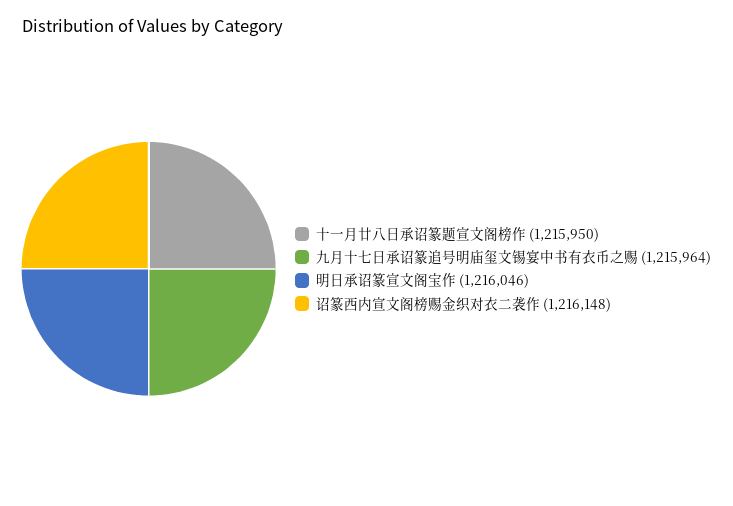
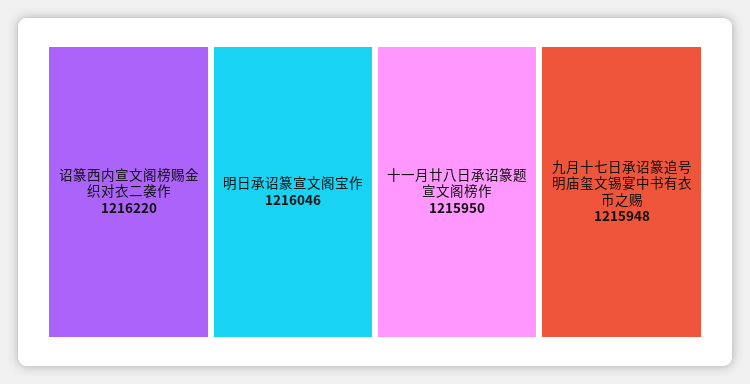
  {
    "十一月廿八日承诏篆题宣文阁榜作": 1215950,
-   "九月十七日承诏篆追号明庙玺文锡宴中书有衣币之赐": 1215964,
+   "九月十七日承诏篆追号明庙玺文锡宴中书有衣币之赐": 1215948,
    "明日承诏篆宣文阁宝作": 1216046,
-   "诏篆西内宣文阁榜赐金织对衣二袭作": 1216148
+   "诏篆西内宣文阁榜赐金织对衣二袭作": 1216220
  }

